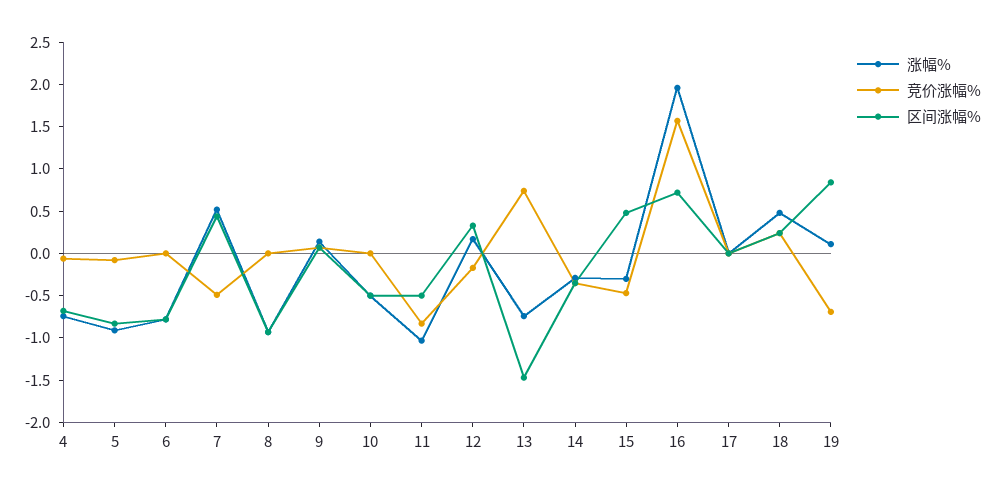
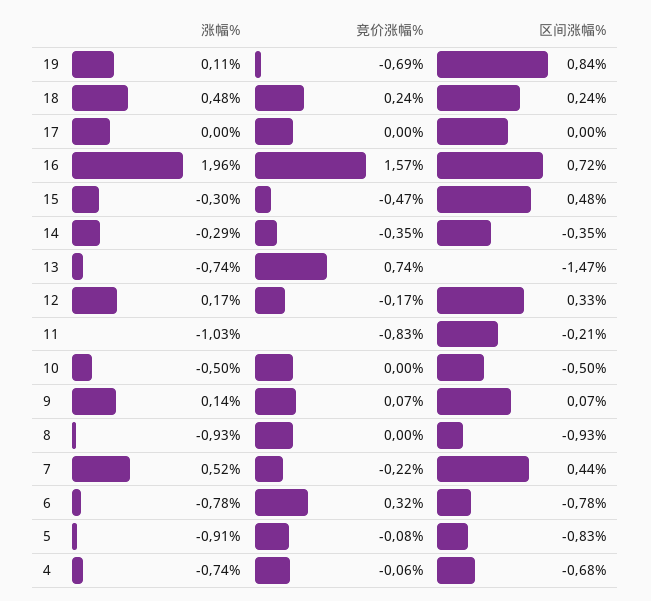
  {
    "涨幅%": {
      "4": -0.74,
      "5": -0.91,
      "6": -0.78,
      "7": 0.52,
      "8": -0.93,
      "9": 0.14,
      "10": -0.5,
      "11": -1.03,
      "12": 0.17,
      "13": -0.74,
      "14": -0.29,
      "15": -0.3,
      "16": 1.96,
      "17": 0,
      "18": 0.48,
      "19": 0.11
    },
    "竞价涨幅%": {
      "4": -0.06,
      "5": -0.08,
-     "6": 0,
+     "6": 0.32,
-     "7": -0.5,
+     "7": -0.22,
      "8": 0,
      "9": 0.07,
      "10": 0,
      "11": -0.83,
      "12": -0.17,
      "13": 0.74,
      "14": -0.35,
      "15": -0.47,
      "16": 1.57,
      "17": 0,
      "18": 0.24,
      "19": -0.69
    },
    "区间涨幅%": {
      "4": -0.68,
      "5": -0.83,
      "6": -0.78,
      "7": 0.44,
      "8": -0.93,
      "9": 0.07,
      "10": -0.5,
-     "11": -0.5,
+     "11": -0.21,
      "12": 0.33,
      "13": -1.47,
      "14": -0.35,
      "15": 0.48,
      "16": 0.72,
      "17": 0,
      "18": 0.24,
      "19": 0.84
    }
  }

